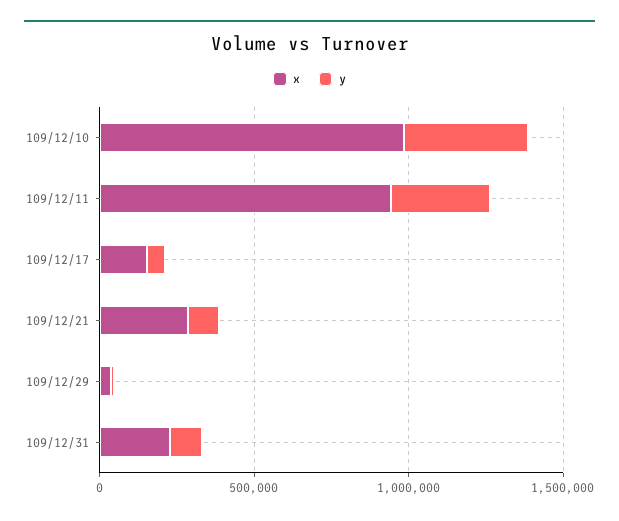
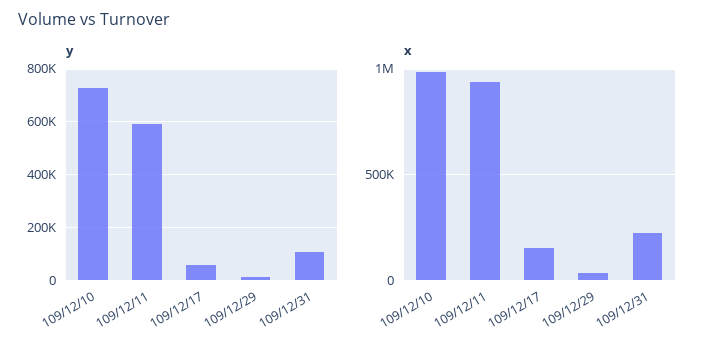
  {
    "x": {
      "109/12/10": 1000000,
      "109/12/11": 950000,
      "109/12/17": 150000,
-     "109/12/21": 300000,
      "109/12/29": 50000,
      "109/12/31": 250000
    },
    "y": {
-     "109/12/10": 400000,
+     "109/12/10": 725000,
-     "109/12/11": 300000,
+     "109/12/11": 600000,
      "109/12/17": 50000,
-     "109/12/21": 100000,
      "109/12/29": 0,
      "109/12/31": 100000
    }
  }

